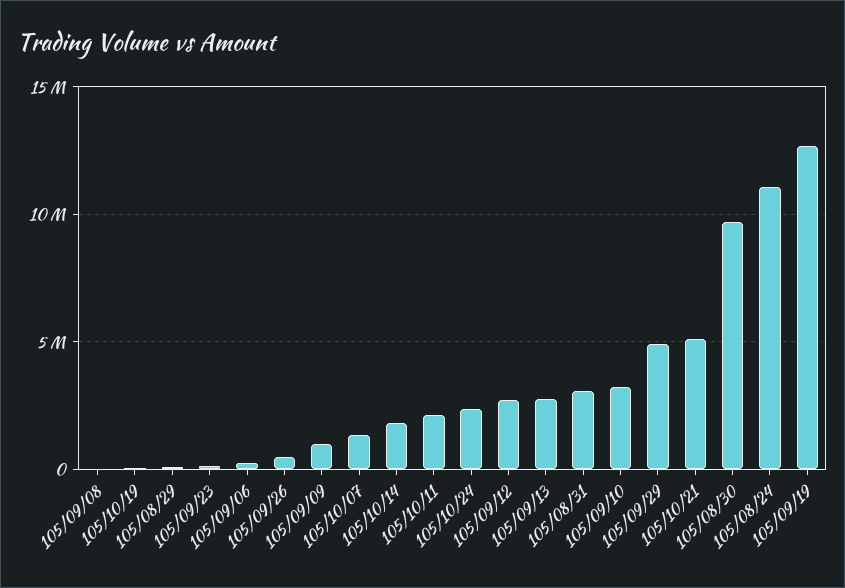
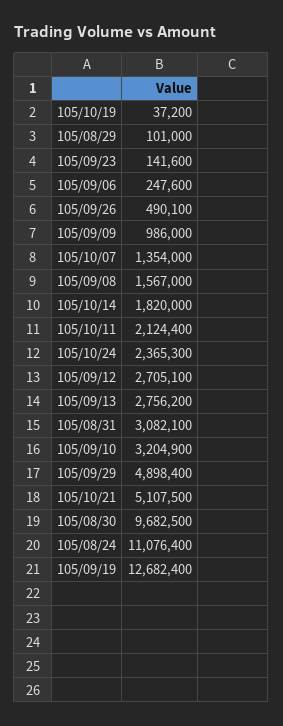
  {
-   "105/09/08": 0,
+   "105/09/08": 1567000,
    "105/10/19": 37200,
    "105/08/29": 101000,
    "105/09/23": 141600,
    "105/09/06": 247600,
    "105/09/26": 490100,
    "105/09/09": 986000,
    "105/10/07": 1354000,
    "105/10/14": 1820000,
    "105/10/11": 2124400,
    "105/10/24": 2365300,
    "105/09/12": 2705100,
    "105/09/13": 2756200,
    "105/08/31": 3082100,
    "105/09/10": 3204900,
    "105/09/29": 4898400,
    "105/10/21": 5107500,
    "105/08/30": 9682500,
    "105/08/24": 11076400,
    "105/09/19": 12682400
  }

